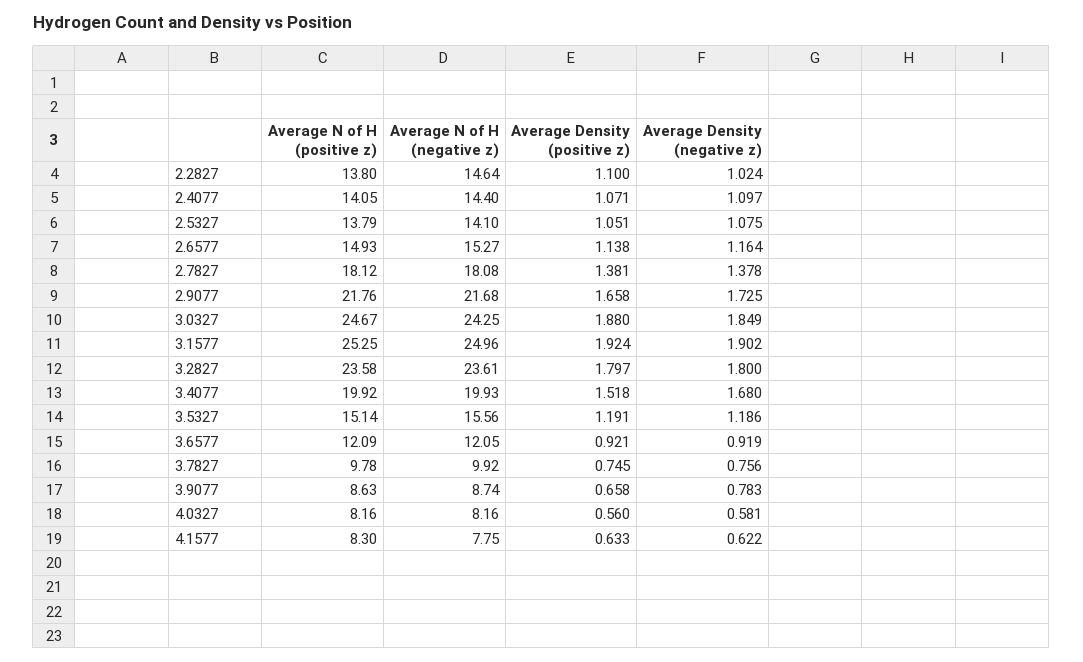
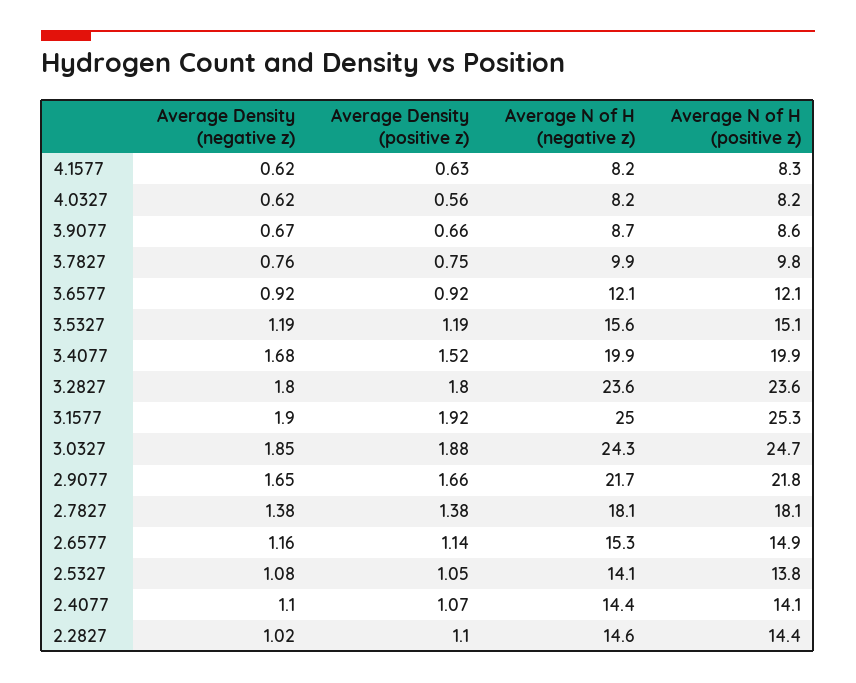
  {
    "Average N of H (positive z)": {
-     "2.2827": 13.8,
+     "2.2827": 14.4,
      "2.4077": 14.05,
      "2.5327": 13.79,
      "2.6577": 14.93,
      "2.7827": 18.12,
      "2.9077": 21.76,
      "3.0327": 24.67,
      "3.1577": 25.25,
      "3.2827": 23.58,
      "3.4077": 19.92,
      "3.5327": 15.14,
      "3.6577": 12.09,
      "3.7827": 9.78,
      "3.9077": 8.63,
      "4.0327": 8.16,
      "4.1577": 8.3
    },
    "Average N of H (negative z)": {
      "2.2827": 14.64,
      "2.4077": 14.4,
      "2.5327": 14.1,
      "2.6577": 15.27,
      "2.7827": 18.08,
      "2.9077": 21.68,
      "3.0327": 24.25,
      "3.1577": 24.96,
      "3.2827": 23.61,
      "3.4077": 19.93,
      "3.5327": 15.56,
      "3.6577": 12.05,
      "3.7827": 9.92,
      "3.9077": 8.74,
      "4.0327": 8.16,
-     "4.1577": 7.75
+     "4.1577": 8.2
    },
    "Average Density (positive z)": {
      "2.2827": 1.1,
      "2.4077": 1.071,
      "2.5327": 1.051,
      "2.6577": 1.138,
      "2.7827": 1.381,
      "2.9077": 1.658,
      "3.0327": 1.88,
      "3.1577": 1.924,
      "3.2827": 1.797,
      "3.4077": 1.518,
      "3.5327": 1.191,
      "3.6577": 0.921,
      "3.7827": 0.745,
      "3.9077": 0.658,
      "4.0327": 0.56,
      "4.1577": 0.633
    },
    "Average Density (negative z)": {
      "2.2827": 1.024,
      "2.4077": 1.097,
      "2.5327": 1.075,
      "2.6577": 1.164,
      "2.7827": 1.378,
-     "2.9077": 1.725,
+     "2.9077": 1.65,
      "3.0327": 1.849,
      "3.1577": 1.902,
      "3.2827": 1.8,
      "3.4077": 1.68,
      "3.5327": 1.186,
      "3.6577": 0.919,
      "3.7827": 0.756,
-     "3.9077": 0.783,
+     "3.9077": 0.67,
-     "4.0327": 0.581,
+     "4.0327": 0.62,
      "4.1577": 0.622
    }
  }

